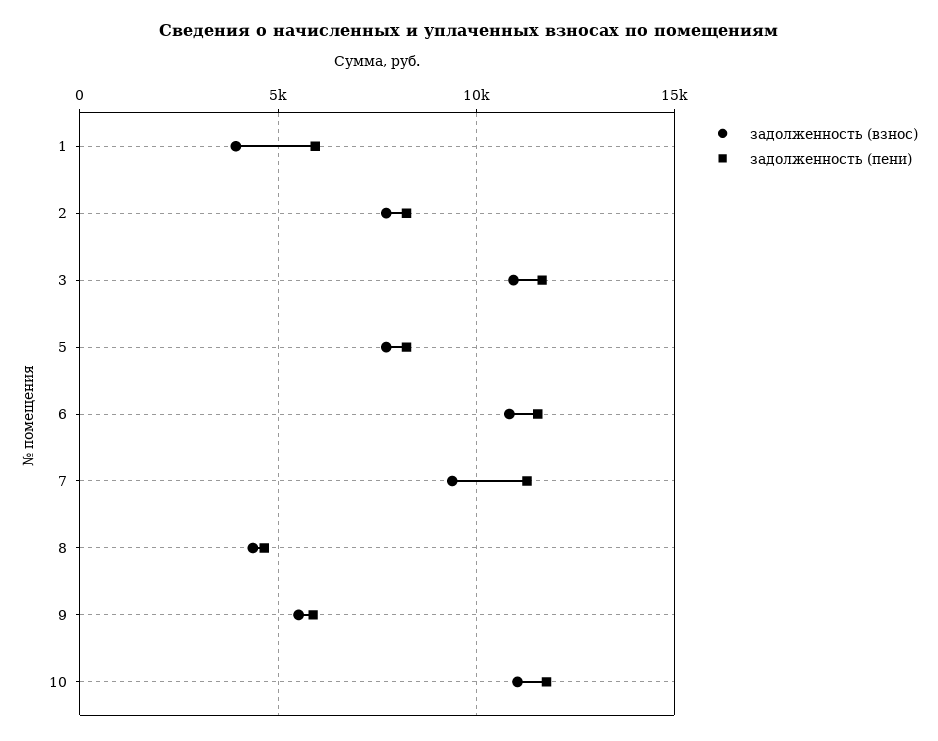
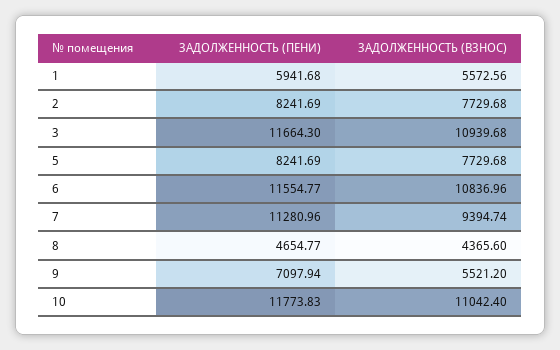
  {
    "задолженность (взнос)": {
-     "1": 4000,
+     "1": 5572.56,
      "2": 7729.68,
      "3": 10939.68,
      "5": 7729.68,
      "6": 10836.96,
      "7": 9394.74,
      "8": 4365.6,
      "9": 5521.2,
      "10": 11042.4
    },
    "задолженность (пени)": {
      "1": 5941.68,
      "2": 8241.69,
      "3": 11664.3,
      "5": 8241.69,
      "6": 11554.77,
      "7": 11280.96,
      "8": 4654.77,
-     "9": 6000,
+     "9": 7097.94,
      "10": 11773.83
    }
  }

